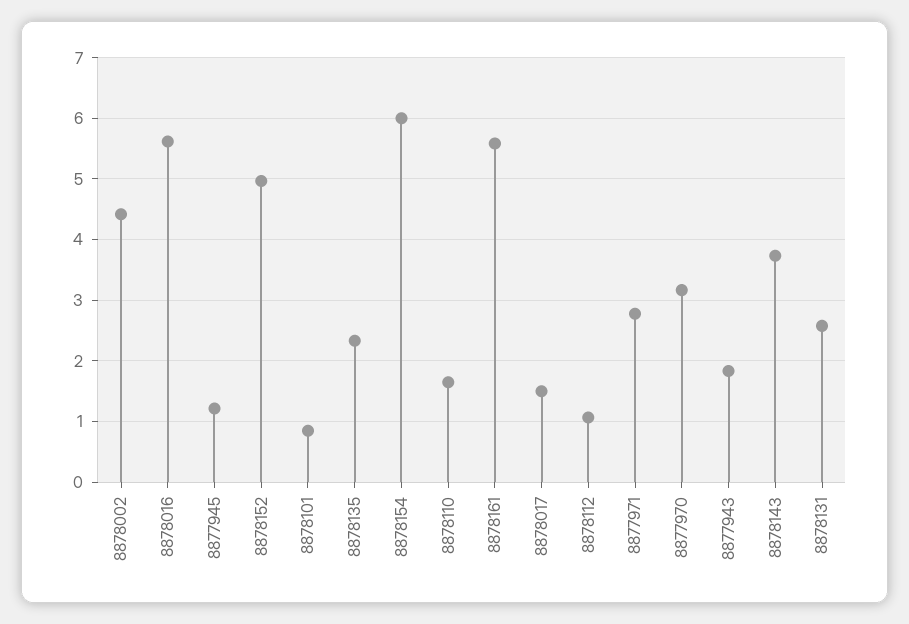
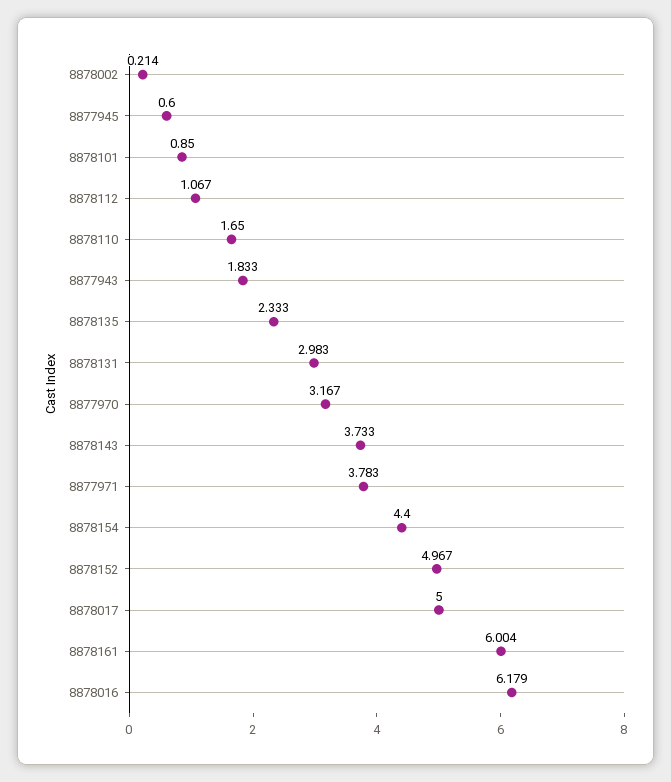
  {
-   "8878002": 4.4,
+   "8878002": 0.214,
-   "8878016": 5.6,
+   "8878016": 6.179,
-   "8877945": 1.2,
+   "8877945": 0.6,
    "8878152": 4.967,
    "8878101": 0.85,
    "8878135": 2.333,
-   "8878154": 6,
+   "8878154": 4.4,
    "8878110": 1.65,
-   "8878161": 5.6,
+   "8878161": 6.004,
-   "8878017": 1.5,
+   "8878017": 5,
    "8878112": 1.067,
-   "8877971": 2.8,
+   "8877971": 3.783,
    "8877970": 3.167,
    "8877943": 1.833,
    "8878143": 3.733,
-   "8878131": 2.6
+   "8878131": 2.983
  }

